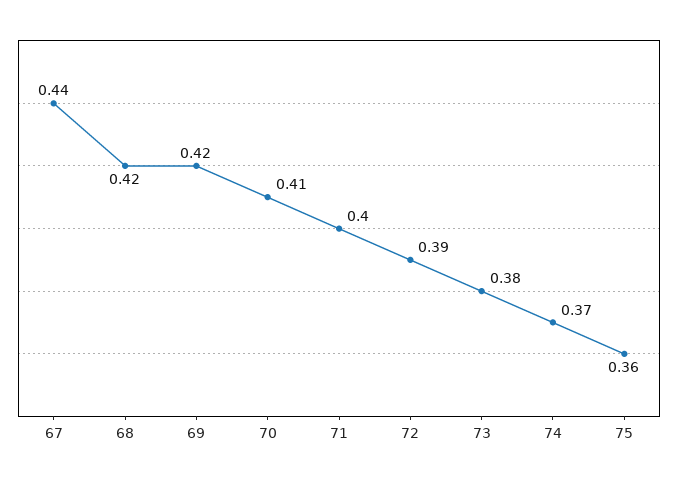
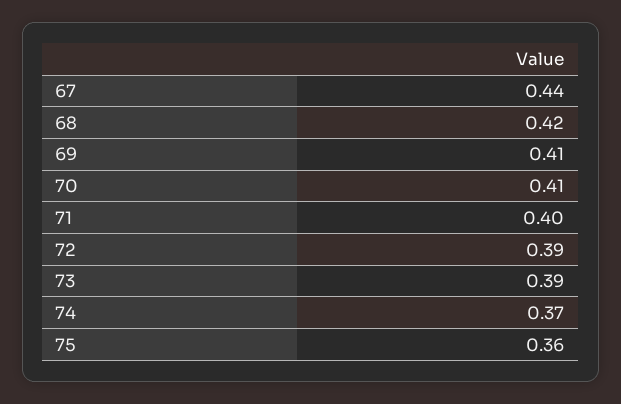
  {
    "67": 0.44,
    "68": 0.42,
-   "69": 0.42,
+   "69": 0.41,
    "70": 0.41,
    "71": 0.4,
    "72": 0.39,
-   "73": 0.38,
+   "73": 0.39,
    "74": 0.37,
    "75": 0.36
  }

